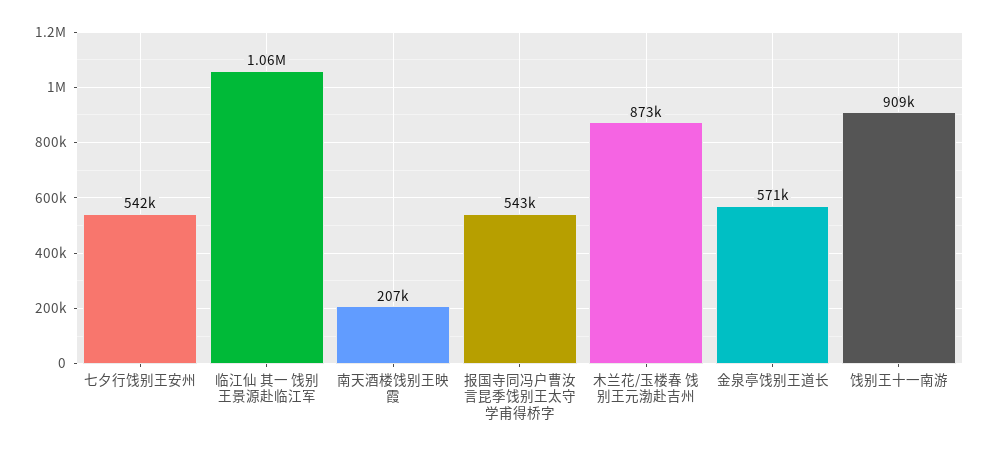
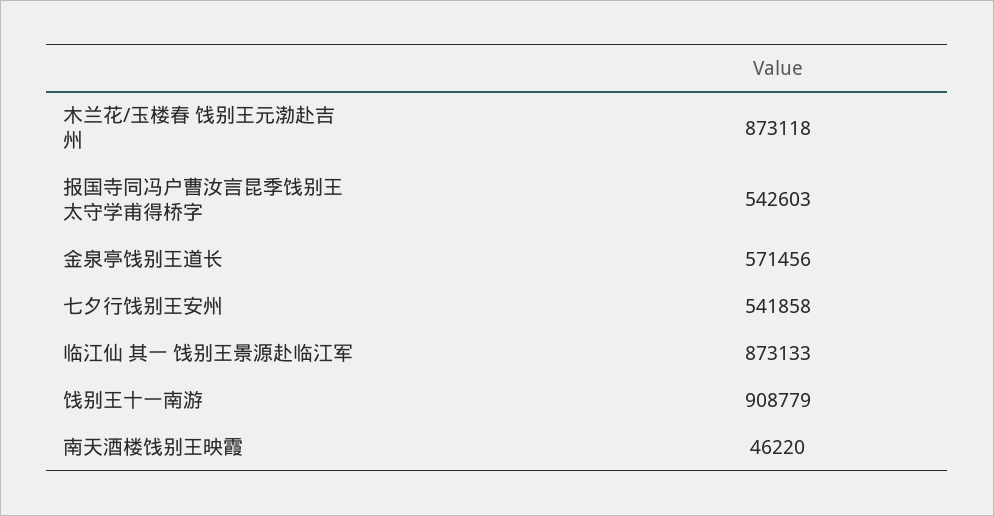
  {
    "七夕行饯别王安州": 541858,
-   "临江仙 其一 饯别王景源赴临江军": 1060000,
+   "临江仙 其一 饯别王景源赴临江军": 873133,
-   "南天酒楼饯别王映霞": 207000,
+   "南天酒楼饯别王映霞": 46220,
    "报国寺同冯户曹汝言昆季饯别王太守学甫得桥字": 542603,
    "木兰花/玉楼春 饯别王元渤赴吉州": 873118,
    "金泉亭饯别王道长": 571456,
    "饯别王十一南游": 908779
  }

